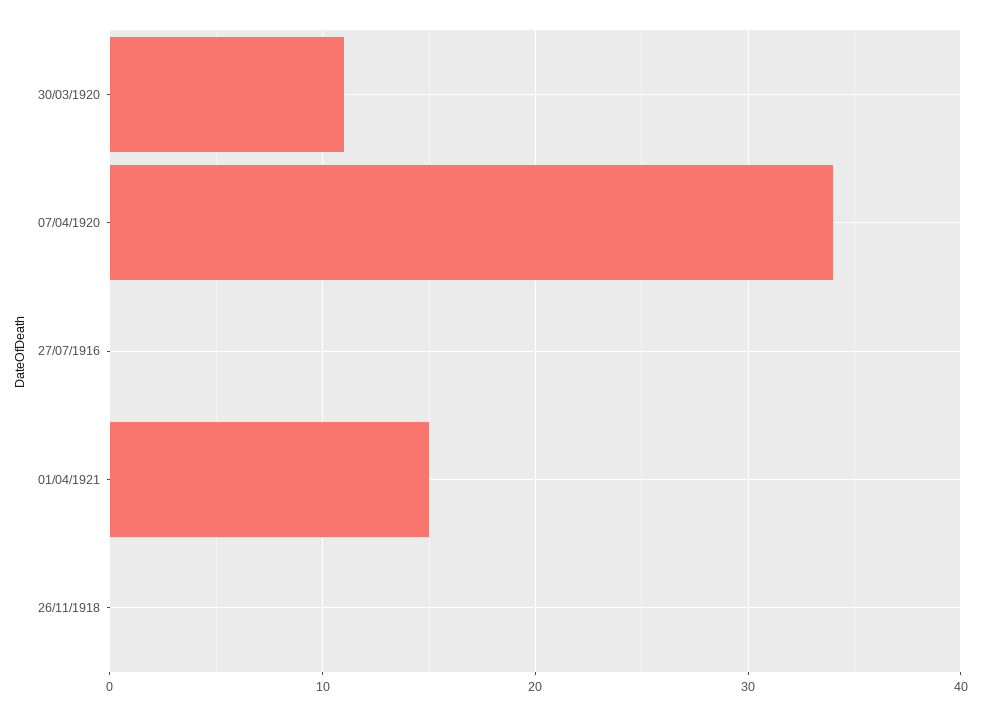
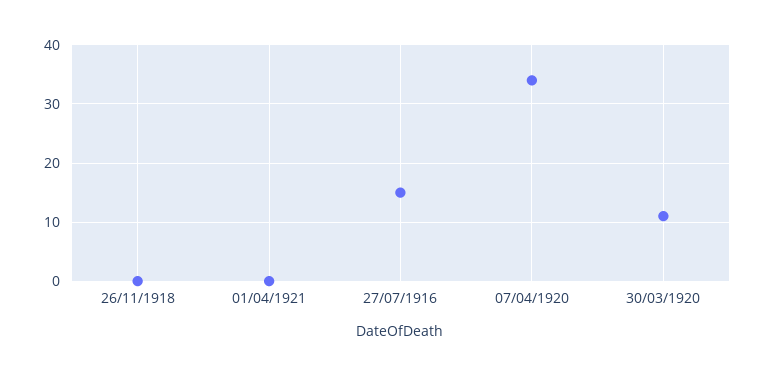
  {
    "30/03/1920": 11,
    "07/04/1920": 34,
-   "27/07/1916": 0,
+   "27/07/1916": 15,
-   "01/04/1921": 15,
+   "01/04/1921": 0,
    "26/11/1918": 0
  }

